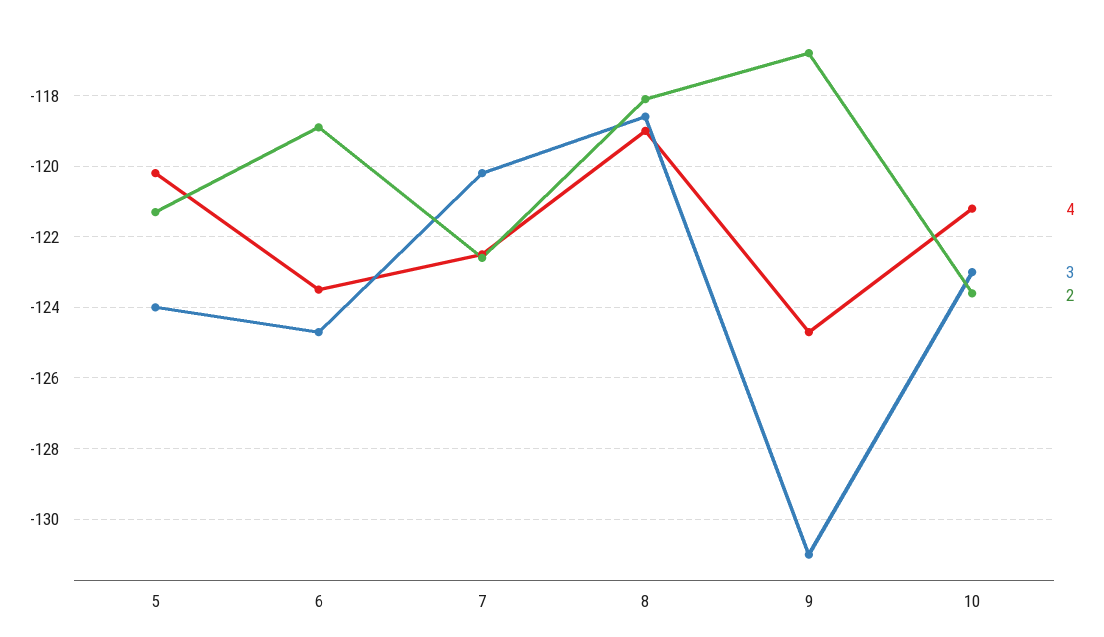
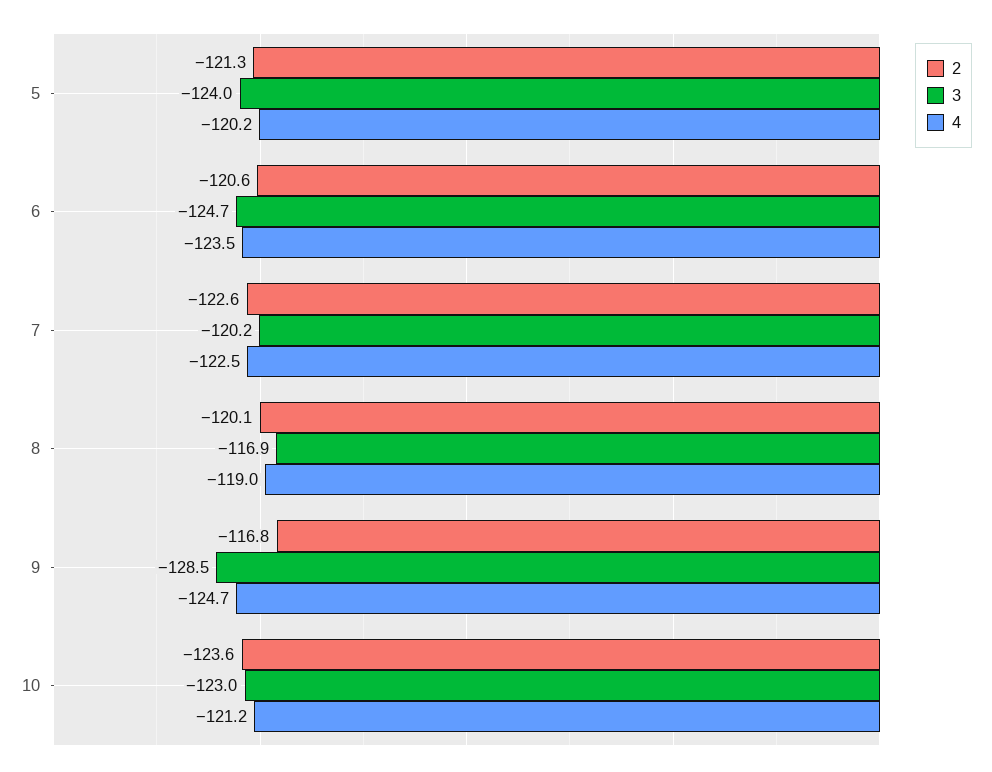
  {
    "4": {
      "5": -120.2,
      "6": -123.5,
      "7": -122.5,
      "8": -119,
      "9": -124.7,
      "10": -121.2
    },
    "3": {
      "5": -124,
      "6": -124.7,
      "7": -120.2,
-     "8": -118.5,
+     "8": -116.9,
-     "9": -131,
+     "9": -128.5,
      "10": -123
    },
    "2": {
      "5": -121.3,
-     "6": -119,
+     "6": -120.6,
      "7": -122.6,
-     "8": -118,
+     "8": -120.1,
      "9": -116.8,
      "10": -123.6
    }
  }

